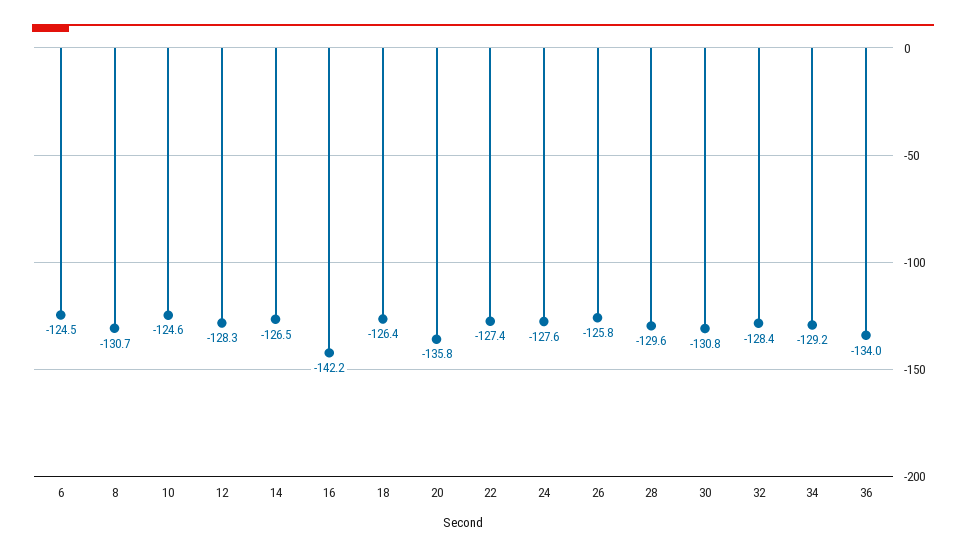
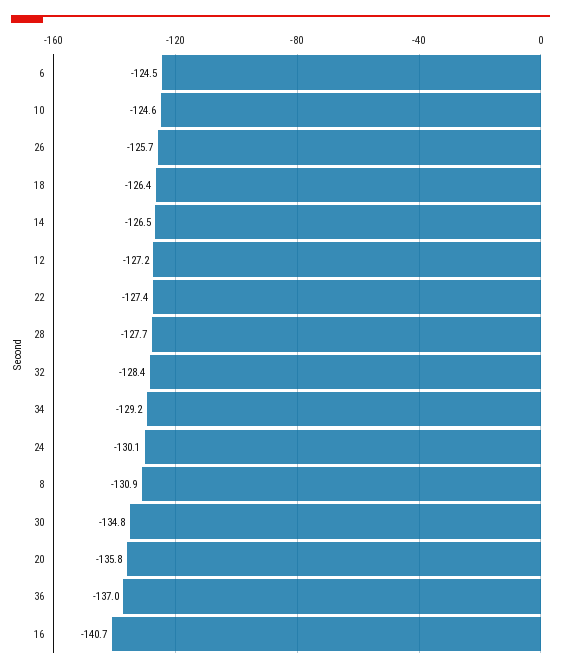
  {
    "6": -124.5,
-   "8": -130.7,
+   "8": -130.9,
    "10": -124.6,
-   "12": -128.3,
+   "12": -127.2,
    "14": -126.5,
-   "16": -142.2,
+   "16": -140.7,
    "18": -126.4,
    "20": -135.8,
    "22": -127.4,
-   "24": -127.6,
+   "24": -130.1,
-   "26": -125.8,
+   "26": -125.7,
-   "28": -129.6,
+   "28": -127.7,
-   "30": -130.8,
+   "30": -134.8,
    "32": -128.4,
    "34": -129.2,
-   "36": -134
+   "36": -137
  }

